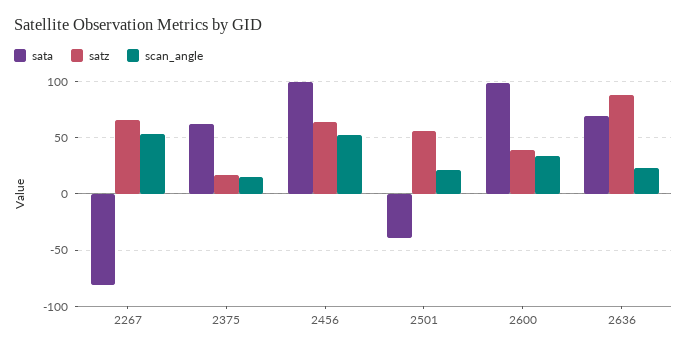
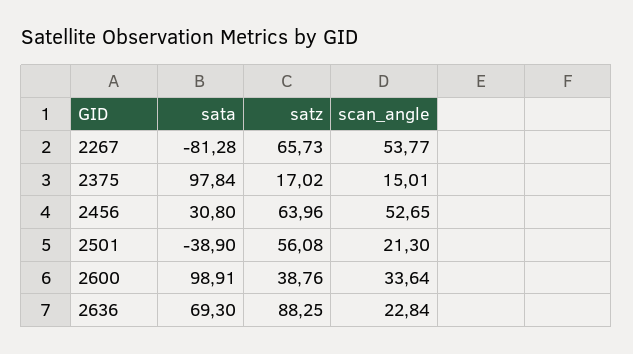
  {
    "sata": {
      "2267": -81.28,
-     "2375": 60,
+     "2375": 97.84,
-     "2456": 100,
+     "2456": 30.8,
      "2501": -38.9,
      "2600": 98.91,
      "2636": 69.3
    },
    "satz": {
      "2267": 65.73,
      "2375": 17.02,
      "2456": 63.96,
      "2501": 56.08,
      "2600": 38.76,
      "2636": 88.25
    },
    "scan_angle": {
      "2267": 53.77,
      "2375": 15.01,
      "2456": 52.65,
      "2501": 21.3,
      "2600": 33.64,
      "2636": 22.84
    }
  }

